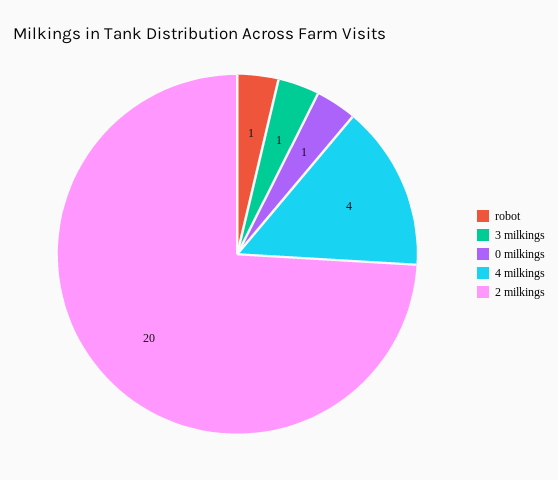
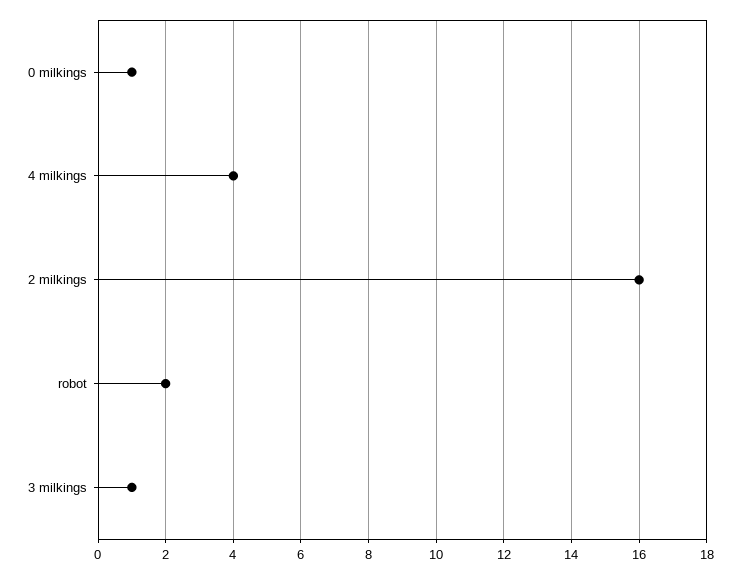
  {
-   "robot": 1,
+   "robot": 2,
    "3 milkings": 1,
    "0 milkings": 1,
    "4 milkings": 4,
-   "2 milkings": 20
+   "2 milkings": 16
  }

